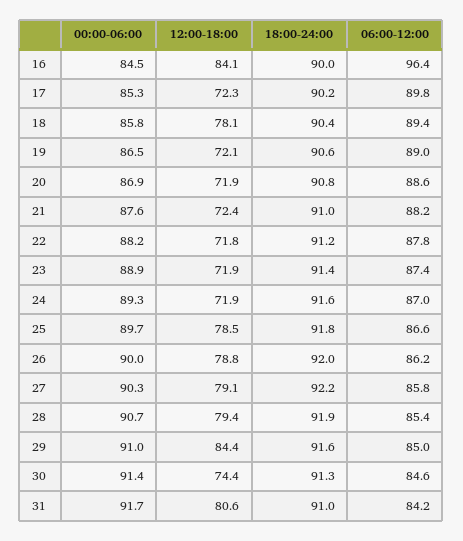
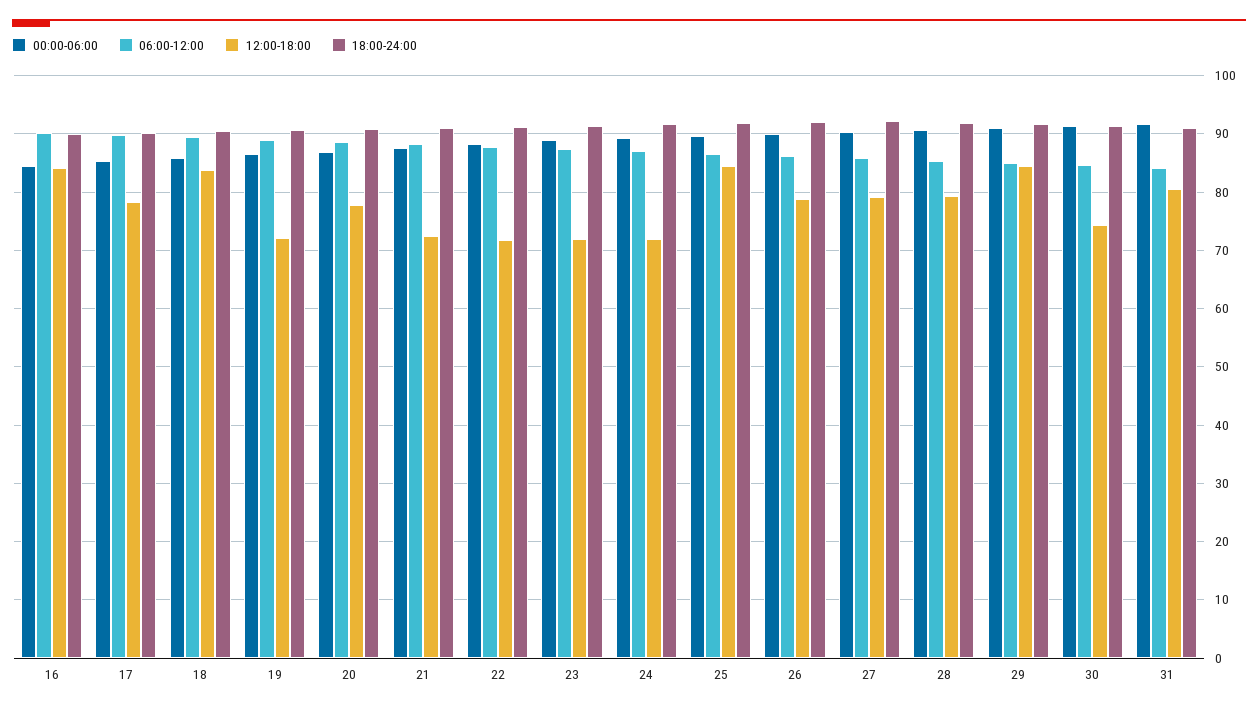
  {
    "00:00-06:00": {
      "16": 84.5,
      "17": 85.3,
      "18": 85.8,
      "19": 86.5,
      "20": 86.9,
      "21": 87.6,
      "22": 88.2,
      "23": 88.9,
      "24": 89.3,
      "25": 89.7,
      "26": 90,
      "27": 90.3,
      "28": 90.7,
      "29": 91,
      "30": 91.4,
      "31": 91.7
    },
    "12:00-18:00": {
      "16": 84.1,
-     "17": 72.3,
+     "17": 78,
-     "18": 78.1,
+     "18": 84,
      "19": 72.1,
-     "20": 71.9,
+     "20": 78,
      "21": 72.4,
      "22": 71.8,
      "23": 71.9,
      "24": 71.9,
-     "25": 78.5,
+     "25": 84,
      "26": 78.8,
      "27": 79.1,
      "28": 79.4,
      "29": 84.4,
      "30": 74.4,
      "31": 80.6
    },
    "18:00-24:00": {
      "16": 90,
      "17": 90.2,
      "18": 90.4,
      "19": 90.6,
      "20": 90.8,
      "21": 91,
      "22": 91.2,
      "23": 91.4,
      "24": 91.6,
      "25": 91.8,
      "26": 92,
      "27": 92.2,
      "28": 91.9,
      "29": 91.6,
      "30": 91.3,
      "31": 91
    },
    "06:00-12:00": {
-     "16": 96.4,
+     "16": 90,
      "17": 89.8,
      "18": 89.4,
      "19": 89,
      "20": 88.6,
      "21": 88.2,
      "22": 87.8,
      "23": 87.4,
      "24": 87,
      "25": 86.6,
      "26": 86.2,
      "27": 85.8,
      "28": 85.4,
      "29": 85,
      "30": 84.6,
      "31": 84.2
    }
  }

